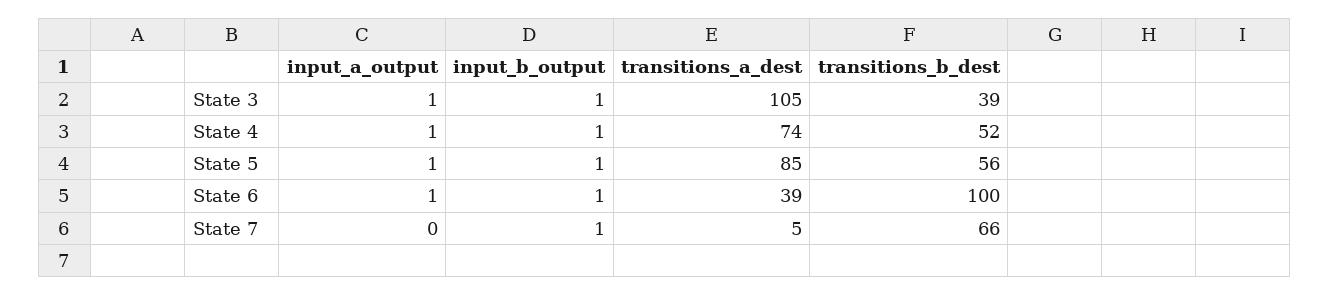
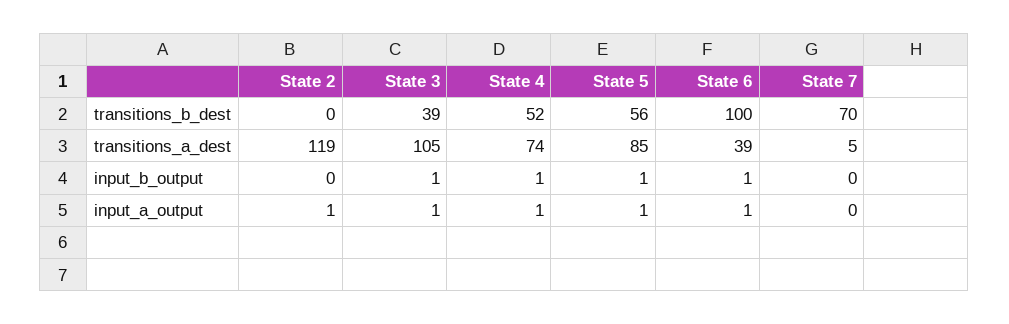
  {
    "input_a_output": {
      "State 3": 1,
      "State 4": 1,
      "State 5": 1,
      "State 6": 1,
-     "State 7": 0
+     "State 7": 0,
+     "State 2": 1
    },
    "input_b_output": {
      "State 3": 1,
      "State 4": 1,
      "State 5": 1,
      "State 6": 1,
-     "State 7": 1
+     "State 7": 0,
+     "State 2": 0
    },
    "transitions_a_dest": {
      "State 3": 105,
      "State 4": 74,
      "State 5": 85,
      "State 6": 39,
-     "State 7": 5
+     "State 7": 5,
+     "State 2": 119
    },
    "transitions_b_dest": {
      "State 3": 39,
      "State 4": 52,
      "State 5": 56,
      "State 6": 100,
-     "State 7": 66
+     "State 7": 70,
+     "State 2": 0
    }
  }

